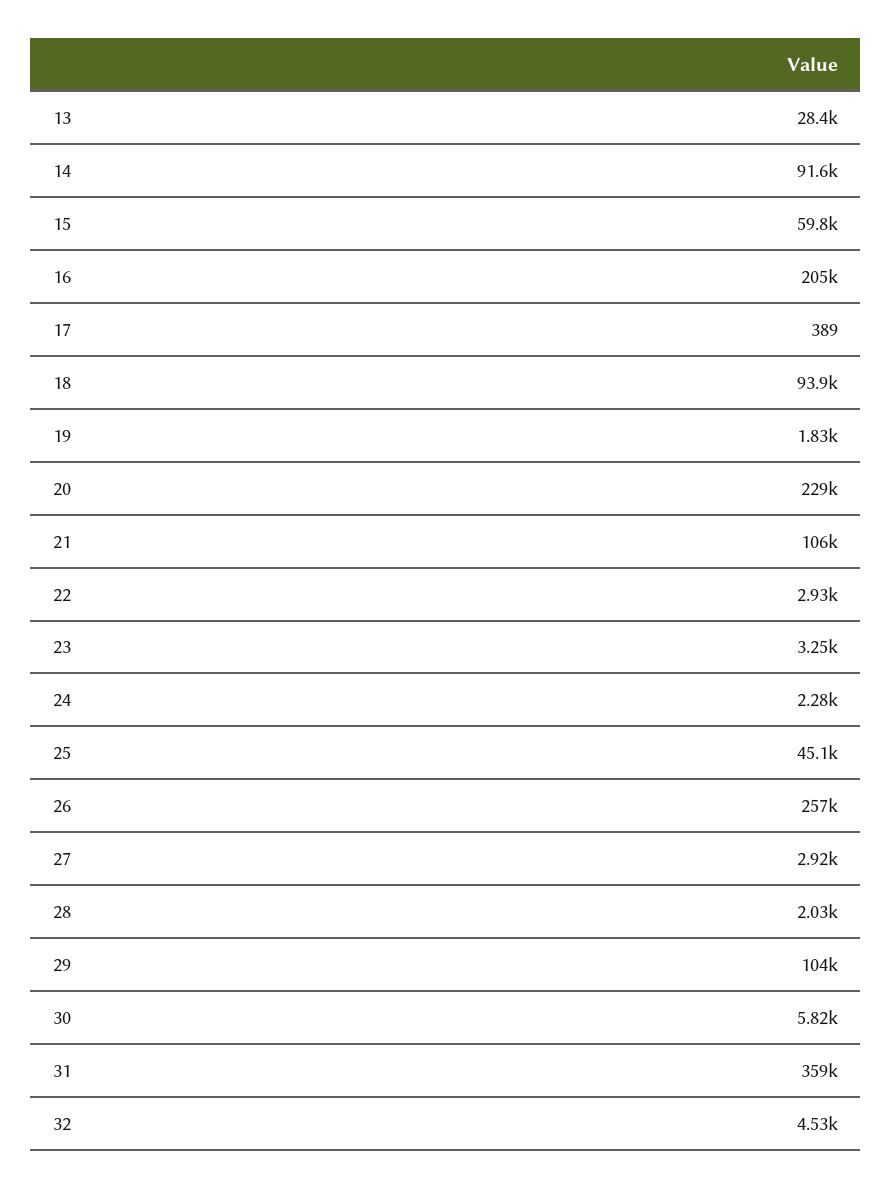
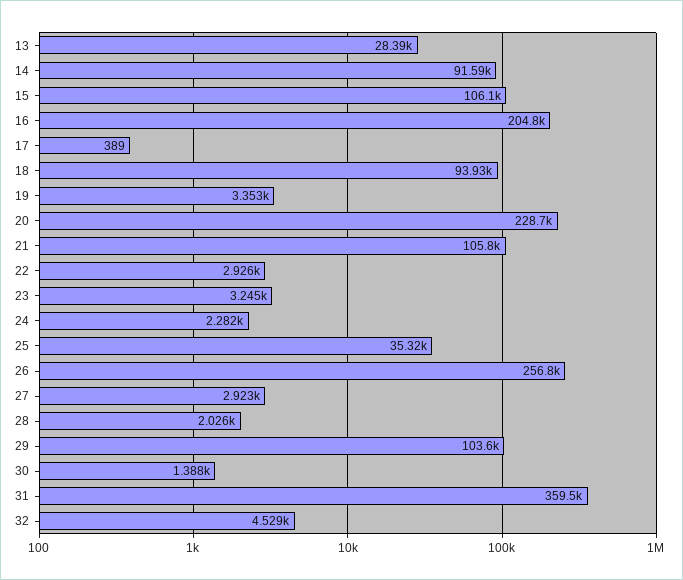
  {
    "13": 28390,
    "14": 91590,
-   "15": 59800,
+   "15": 106100,
    "16": 204800,
    "17": 389,
    "18": 93930,
-   "19": 1830,
+   "19": 3353,
    "20": 228700,
    "21": 105800,
    "22": 2926,
    "23": 3245,
    "24": 2282,
-   "25": 45100,
+   "25": 35320,
    "26": 256800,
    "27": 2923,
    "28": 2026,
    "29": 103600,
-   "30": 5820,
+   "30": 1388,
    "31": 359500,
    "32": 4529
  }

